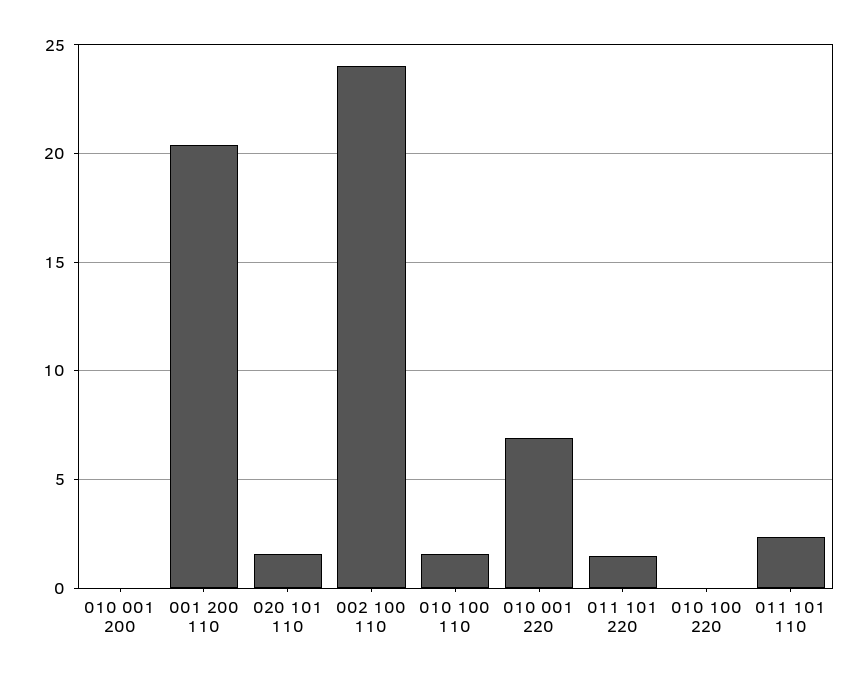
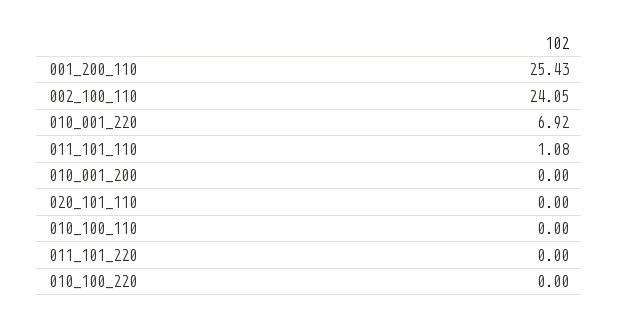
  {
    "010 001 200": 0,
-   "001 200 110": 20.5,
+   "001 200 110": 25.43,
-   "020 101 110": 1.5,
+   "020 101 110": 0,
    "002 100 110": 24.05,
-   "010 100 110": 1.5,
+   "010 100 110": 0,
    "010 001 220": 6.92,
-   "011 101 220": 1.5,
+   "011 101 220": 0,
    "010 100 220": 0,
-   "011 101 110": 2.5
+   "011 101 110": 1.08
  }

